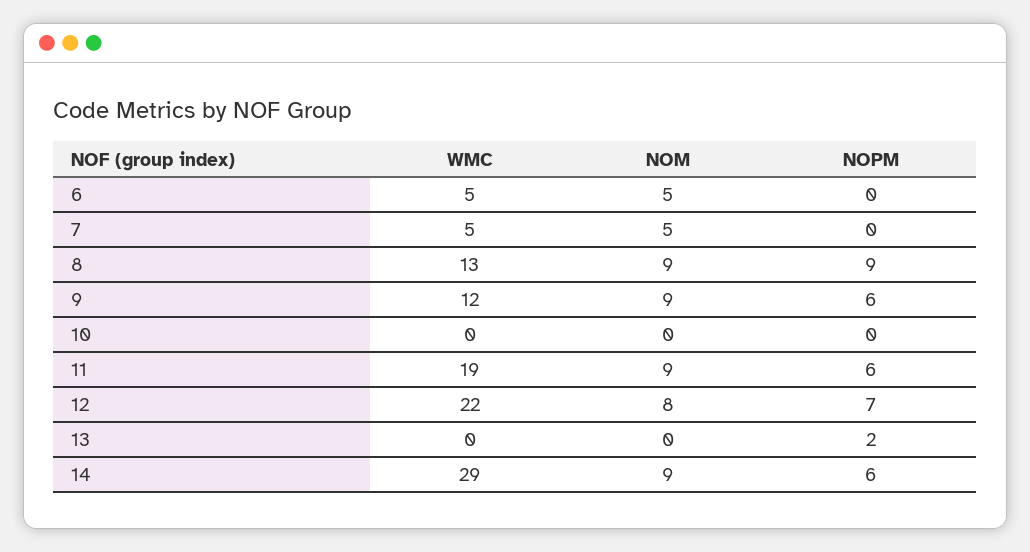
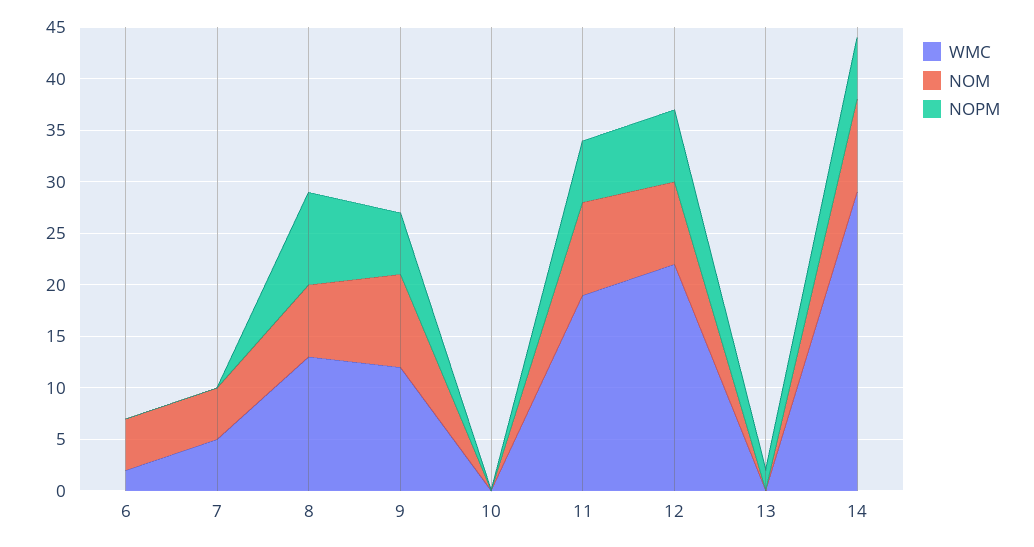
  {
    "WMC": {
-     "6": 5,
+     "6": 2,
      "7": 5,
      "8": 13,
      "9": 12,
      "10": 0,
      "11": 19,
      "12": 22,
      "13": 0,
      "14": 29
    },
    "NOM": {
      "6": 5,
      "7": 5,
-     "8": 9,
+     "8": 7,
      "9": 9,
      "10": 0,
      "11": 9,
      "12": 8,
      "13": 0,
      "14": 9
    },
    "NOPM": {
      "6": 0,
      "7": 0,
      "8": 9,
      "9": 6,
      "10": 0,
      "11": 6,
      "12": 7,
      "13": 2,
      "14": 6
    }
  }

